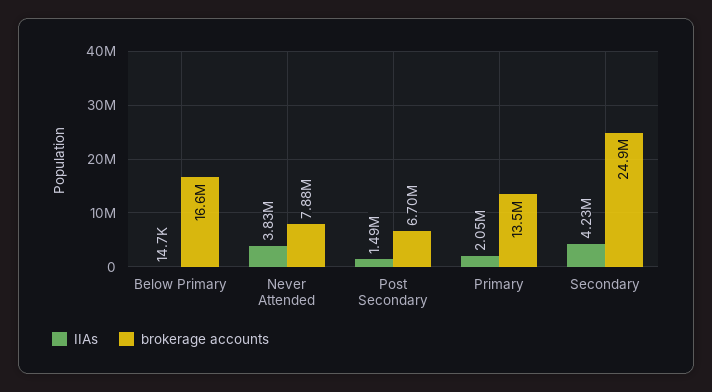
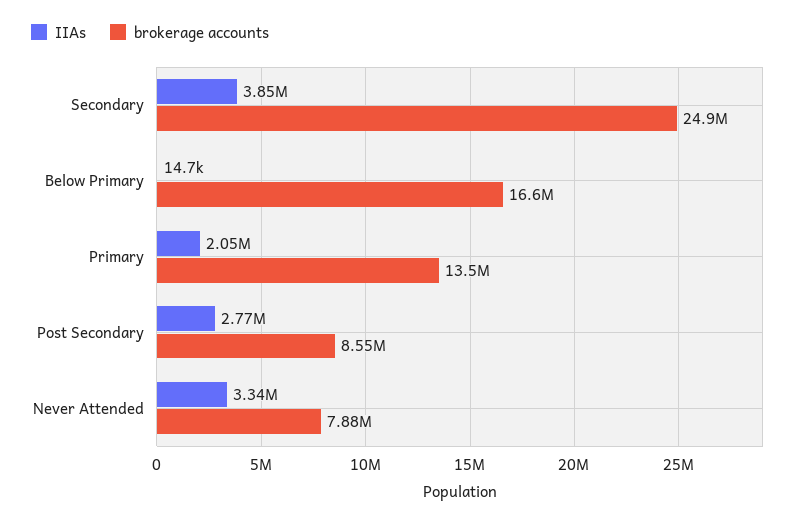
  {
    "IIAs": {
      "Below Primary": 14700,
-     "Never Attended": 3830000,
+     "Never Attended": 3340000,
-     "Post Secondary": 1490000,
+     "Post Secondary": 2770000,
      "Primary": 2050000,
-     "Secondary": 4230000
+     "Secondary": 3850000
    },
    "brokerage accounts": {
      "Below Primary": 16600000,
      "Never Attended": 7880000,
-     "Post Secondary": 6700000,
+     "Post Secondary": 8550000,
      "Primary": 13500000,
      "Secondary": 24900000
    }
  }

